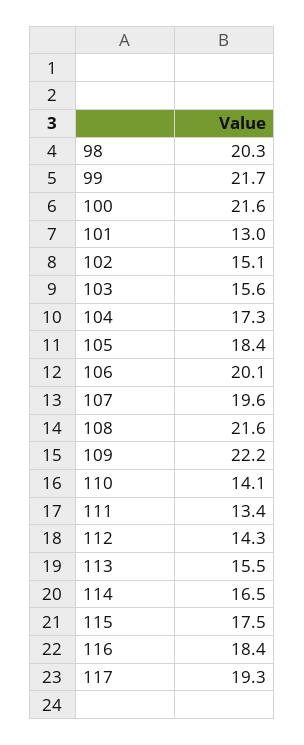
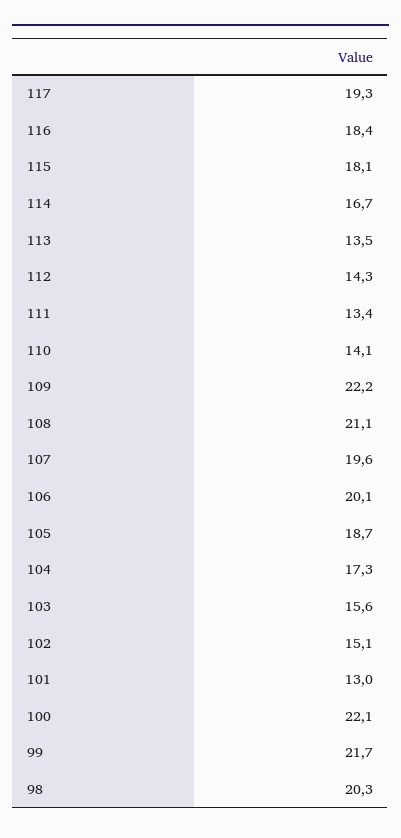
  {
    "98": 20.3,
    "99": 21.7,
-   "100": 21.6,
+   "100": 22.1,
    "101": 13,
    "102": 15.1,
    "103": 15.6,
    "104": 17.3,
-   "105": 18.4,
+   "105": 18.7,
    "106": 20.1,
    "107": 19.6,
-   "108": 21.6,
+   "108": 21.1,
    "109": 22.2,
    "110": 14.1,
    "111": 13.4,
    "112": 14.3,
-   "113": 15.5,
+   "113": 13.5,
-   "114": 16.5,
+   "114": 16.7,
-   "115": 17.5,
+   "115": 18.1,
    "116": 18.4,
    "117": 19.3
  }

